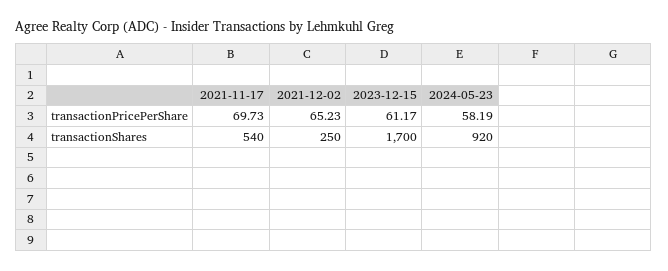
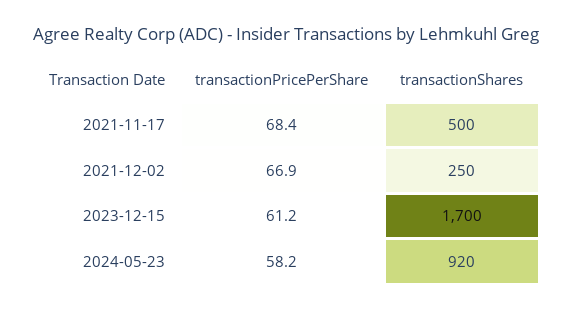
  {
    "2021-11-17": {
-     "transactionPricePerShare": 69.73,
+     "transactionPricePerShare": 68.4,
-     "transactionShares": 540
+     "transactionShares": 500
    },
    "2021-12-02": {
-     "transactionPricePerShare": 65.23,
+     "transactionPricePerShare": 66.9,
      "transactionShares": 250
    },
    "2023-12-15": {
      "transactionPricePerShare": 61.17,
      "transactionShares": 1700
    },
    "2024-05-23": {
      "transactionPricePerShare": 58.19,
      "transactionShares": 920
    }
  }

